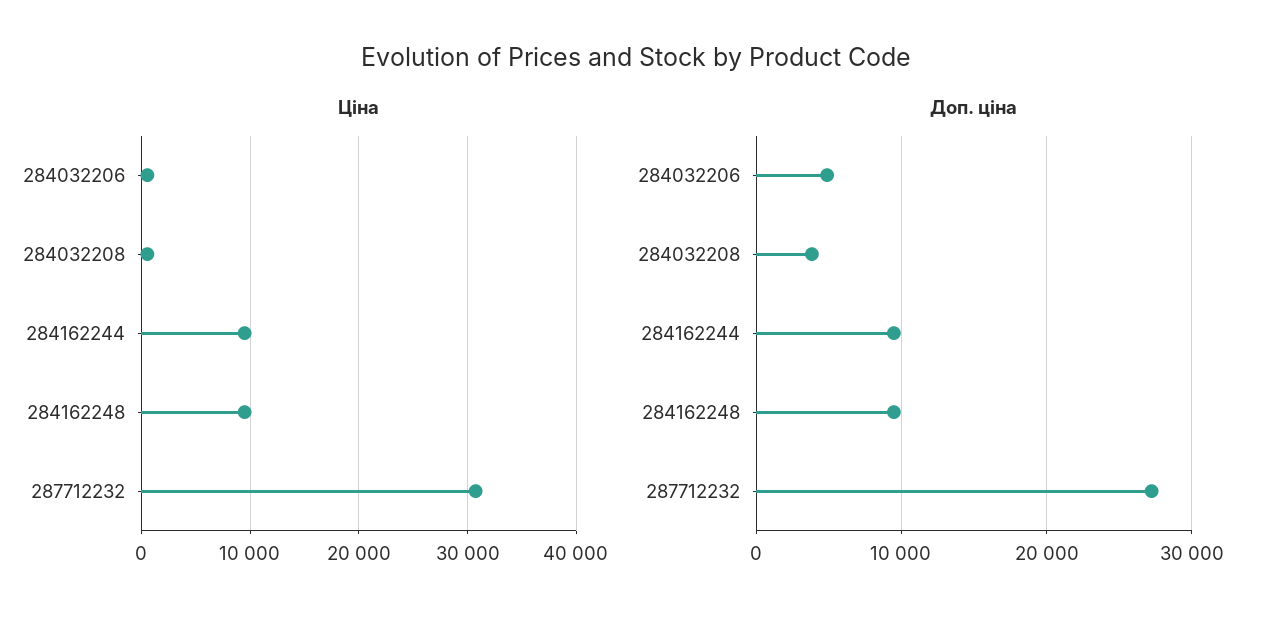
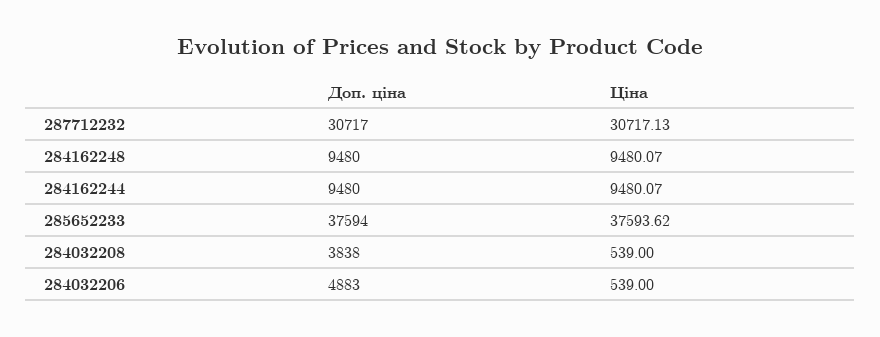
  {
    "Ціна": {
      "284032206": 539,
      "284032208": 539,
      "284162244": 9480.07,
      "284162248": 9480.07,
-     "287712232": 30717.13
+     "287712232": 30717.13,
+     "285652233": 37593.62
    },
    "Доп. ціна": {
      "284032206": 4883,
      "284032208": 3838,
      "284162244": 9480,
      "284162248": 9480,
-     "287712232": 27000
+     "287712232": 30717,
+     "285652233": 37594
    }
  }

